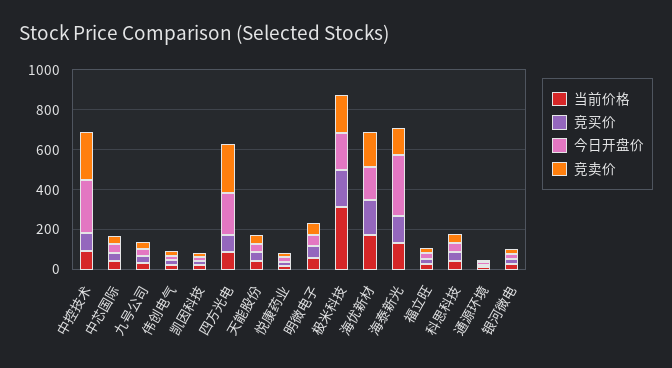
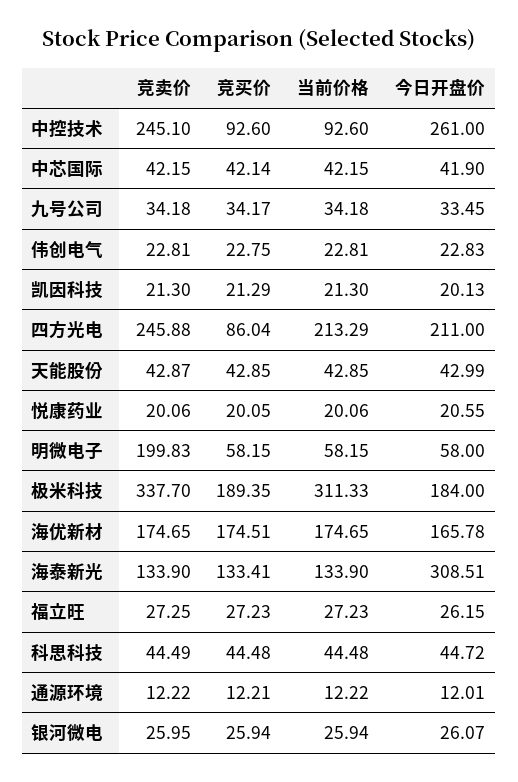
  {
    "当前价格": {
      "中控技术": 92.6,
      "中芯国际": 42.15,
      "九号公司": 34.18,
      "伟创电气": 22.81,
      "凯因科技": 21.3,
-     "四方光电": 100,
+     "四方光电": 213.29,
      "天能股份": 42.85,
      "悦康药业": 20.06,
      "明微电子": 58.15,
      "极米科技": 311.33,
      "海优新材": 174.65,
      "海泰新光": 133.9,
      "福立旺": 27.23,
      "科思科技": 44.48,
      "通源环境": 12.22,
      "银河微电": 25.94
    },
    "竞买价": {
      "中控技术": 92.6,
      "中芯国际": 42.14,
      "九号公司": 34.17,
      "伟创电气": 22.75,
      "凯因科技": 21.29,
      "四方光电": 86.04,
      "天能股份": 42.85,
      "悦康药业": 20.05,
      "明微电子": 58.15,
      "极米科技": 189.35,
      "海优新材": 174.51,
      "海泰新光": 133.41,
      "福立旺": 27.23,
      "科思科技": 44.48,
      "通源环境": 12.21,
      "银河微电": 25.94
    },
    "今日开盘价": {
      "中控技术": 261,
      "中芯国际": 41.9,
      "九号公司": 33.45,
      "伟创电气": 22.83,
      "凯因科技": 20.13,
      "四方光电": 211,
      "天能股份": 42.99,
      "悦康药业": 20.55,
      "明微电子": 58,
      "极米科技": 184,
      "海优新材": 165.78,
      "海泰新光": 308.51,
      "福立旺": 26.15,
      "科思科技": 44.72,
      "通源环境": 12.01,
      "银河微电": 26.07
    },
    "竞卖价": {
      "中控技术": 245.1,
      "中芯国际": 42.15,
      "九号公司": 34.18,
      "伟创电气": 22.81,
      "凯因科技": 21.3,
      "四方光电": 245.88,
      "天能股份": 42.87,
      "悦康药业": 20.06,
-     "明微电子": 50,
+     "明微电子": 199.83,
-     "极米科技": 200,
+     "极米科技": 337.7,
      "海优新材": 174.65,
      "海泰新光": 133.9,
      "福立旺": 27.25,
      "科思科技": 44.49,
      "通源环境": 12.22,
      "银河微电": 25.95
    }
  }

